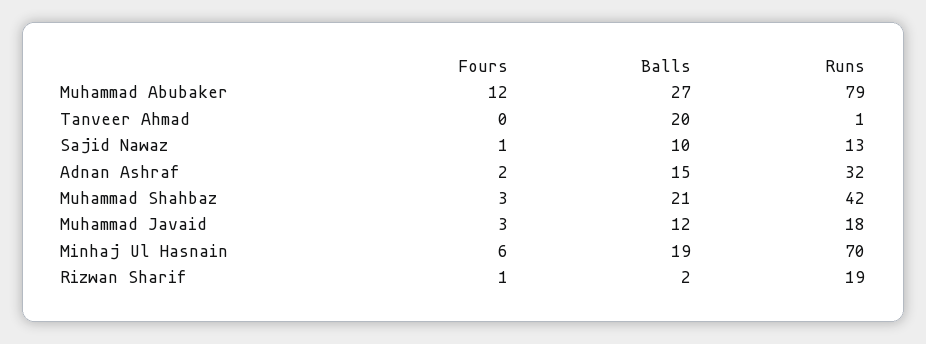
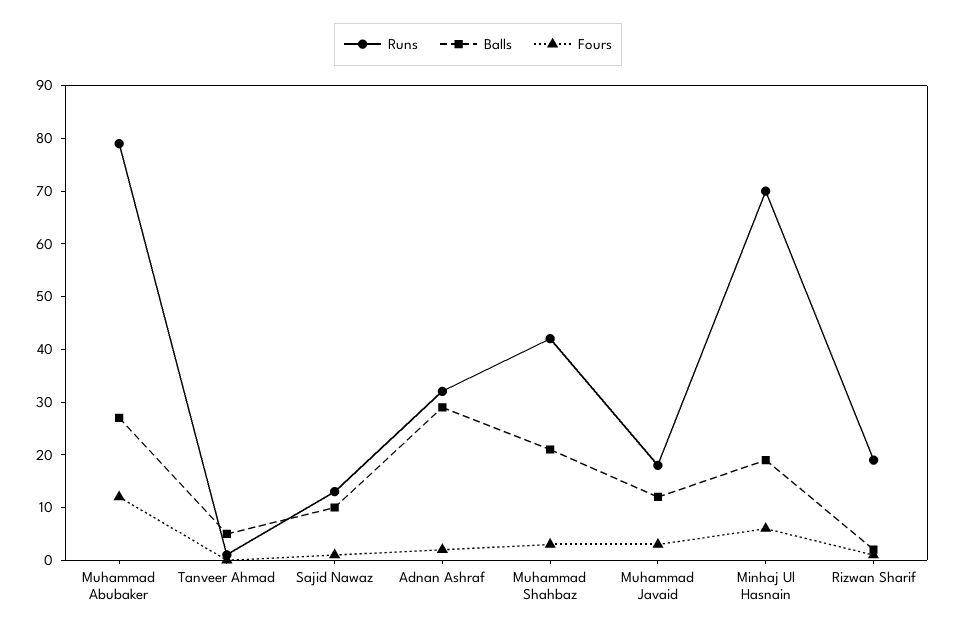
  {
    "Fours": {
      "Muhammad Abubaker": 12,
      "Tanveer Ahmad": 0,
      "Sajid Nawaz": 1,
      "Adnan Ashraf": 2,
      "Muhammad Shahbaz": 3,
      "Muhammad Javaid": 3,
      "Minhaj Ul Hasnain": 6,
      "Rizwan Sharif": 1
    },
    "Balls": {
      "Muhammad Abubaker": 27,
-     "Tanveer Ahmad": 20,
+     "Tanveer Ahmad": 5,
      "Sajid Nawaz": 10,
-     "Adnan Ashraf": 15,
+     "Adnan Ashraf": 30,
      "Muhammad Shahbaz": 21,
      "Muhammad Javaid": 12,
      "Minhaj Ul Hasnain": 19,
      "Rizwan Sharif": 2
    },
    "Runs": {
      "Muhammad Abubaker": 79,
      "Tanveer Ahmad": 1,
      "Sajid Nawaz": 13,
      "Adnan Ashraf": 32,
      "Muhammad Shahbaz": 42,
      "Muhammad Javaid": 18,
      "Minhaj Ul Hasnain": 70,
      "Rizwan Sharif": 19
    }
  }

